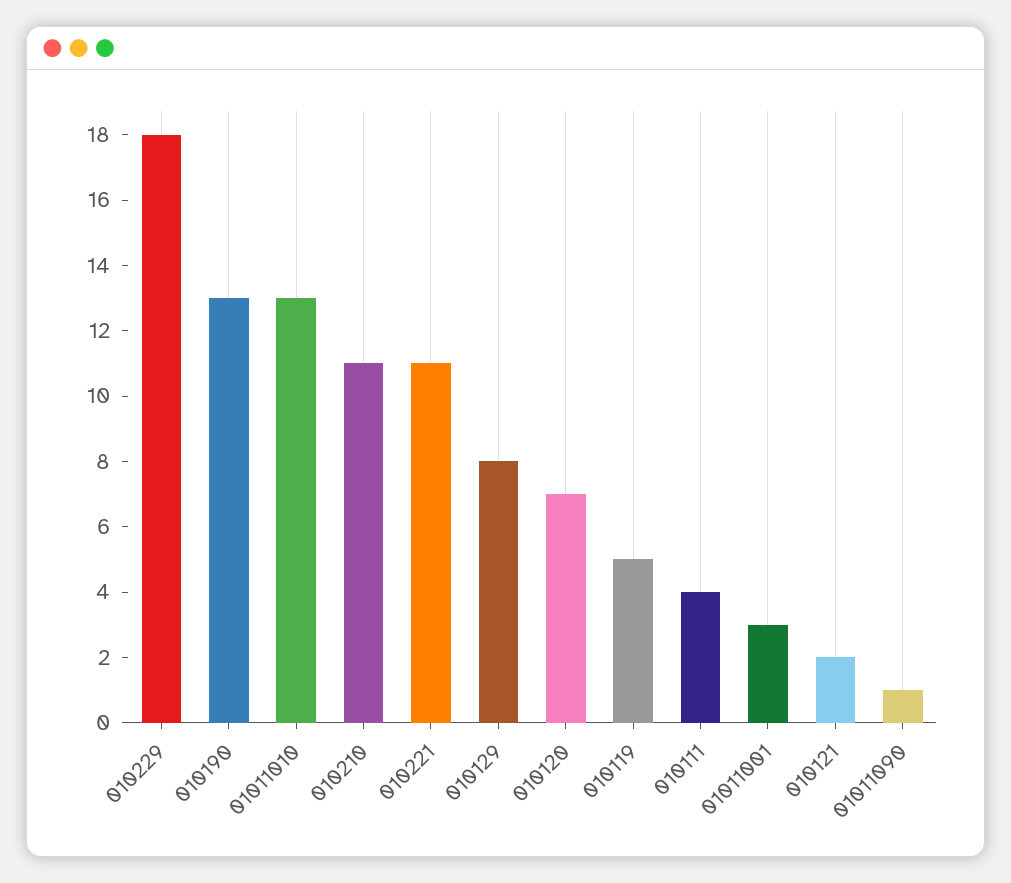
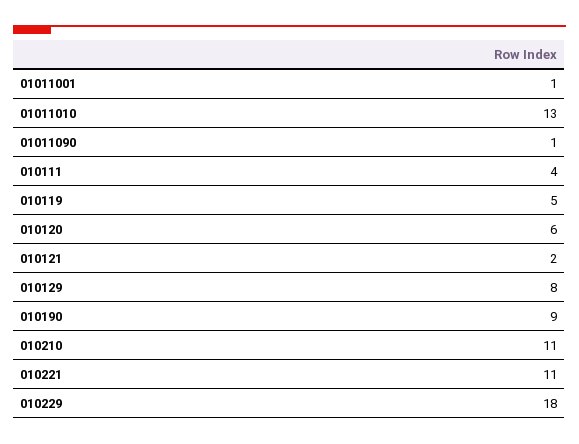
  {
    "010229": 18,
-   "010190": 13,
+   "010190": 9,
    "01011010": 13,
    "010210": 11,
    "010221": 11,
    "010129": 8,
-   "010120": 7,
+   "010120": 6,
    "010119": 5,
    "010111": 4,
-   "01011001": 3,
+   "01011001": 1,
    "010121": 2,
    "01011090": 1
  }

